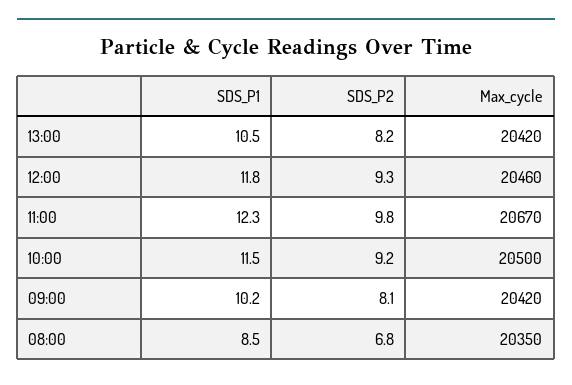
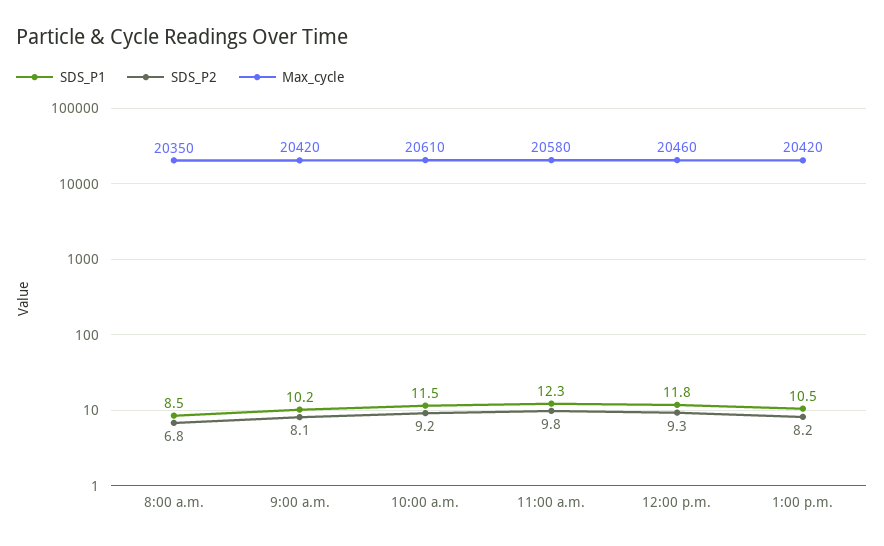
  {
    "SDS_P1": {
      "13:00": 10.5,
      "12:00": 11.8,
      "11:00": 12.3,
      "10:00": 11.5,
      "09:00": 10.2,
      "08:00": 8.5
    },
    "SDS_P2": {
      "13:00": 8.2,
      "12:00": 9.3,
      "11:00": 9.8,
      "10:00": 9.2,
      "09:00": 8.1,
      "08:00": 6.8
    },
    "Max_cycle": {
      "13:00": 20420,
      "12:00": 20460,
-     "11:00": 20670,
+     "11:00": 20580,
-     "10:00": 20500,
+     "10:00": 20610,
      "09:00": 20420,
      "08:00": 20350
    }
  }

